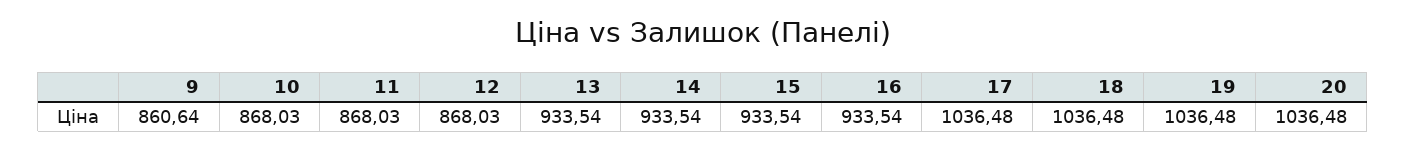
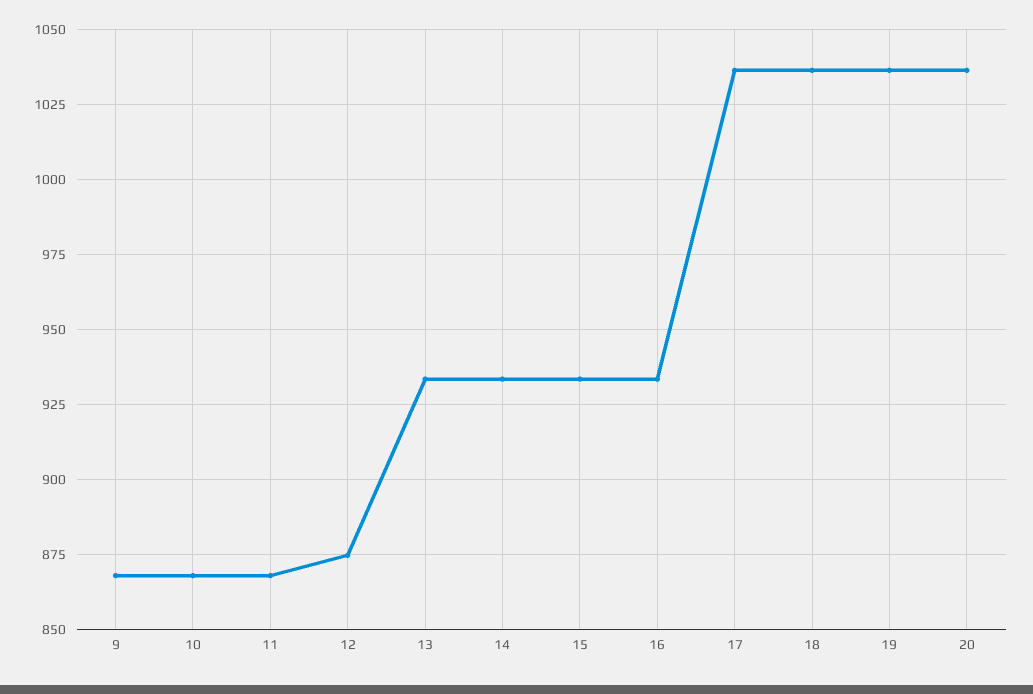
  {
-   "9": 860.64,
+   "9": 867.5,
    "10": 868.03,
    "11": 868.03,
-   "12": 868.03,
+   "12": 875,
    "13": 933.54,
    "14": 933.54,
    "15": 933.54,
    "16": 933.54,
    "17": 1036.48,
    "18": 1036.48,
    "19": 1036.48,
    "20": 1036.48
  }

